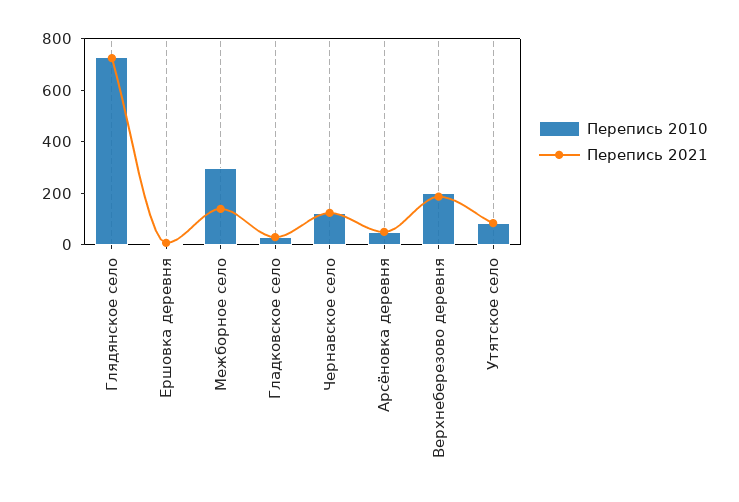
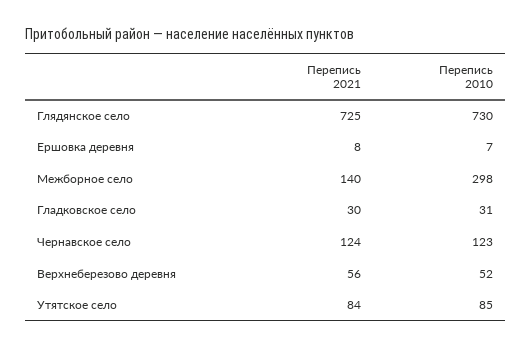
  {
    "Перепись 2010": {
      "Глядянское село": 730,
      "Ершовка деревня": 7,
      "Межборное село": 298,
      "Гладковское село": 31,
      "Чернавское село": 123,
-     "Арсёновка деревня": 50,
-     "Верхнеберезово деревня": 200,
+     "Верхнеберезово деревня": 52,
      "Утятское село": 85
    },
    "Перепись 2021": {
      "Глядянское село": 725,
      "Ершовка деревня": 8,
      "Межборное село": 140,
      "Гладковское село": 30,
      "Чернавское село": 124,
-     "Арсёновка деревня": 50,
-     "Верхнеберезово деревня": 200,
+     "Верхнеберезово деревня": 56,
      "Утятское село": 84
    }
  }

